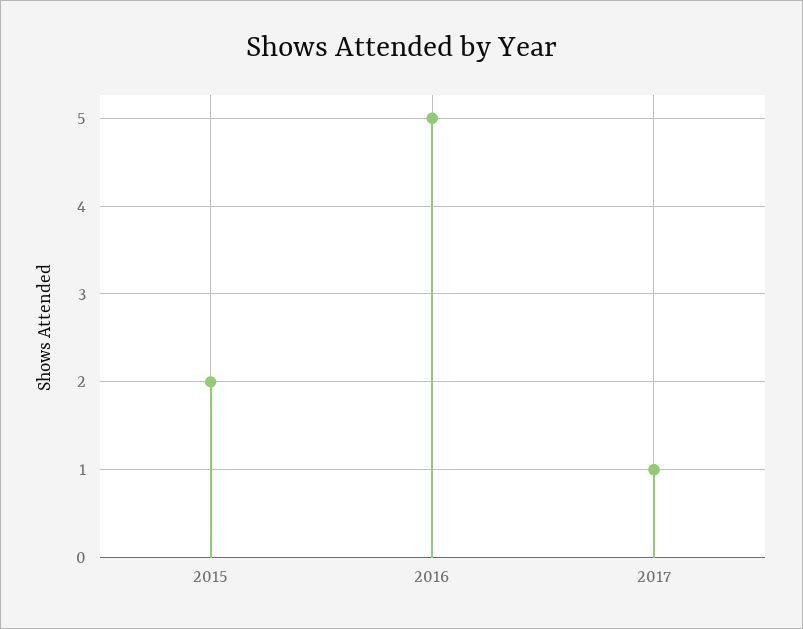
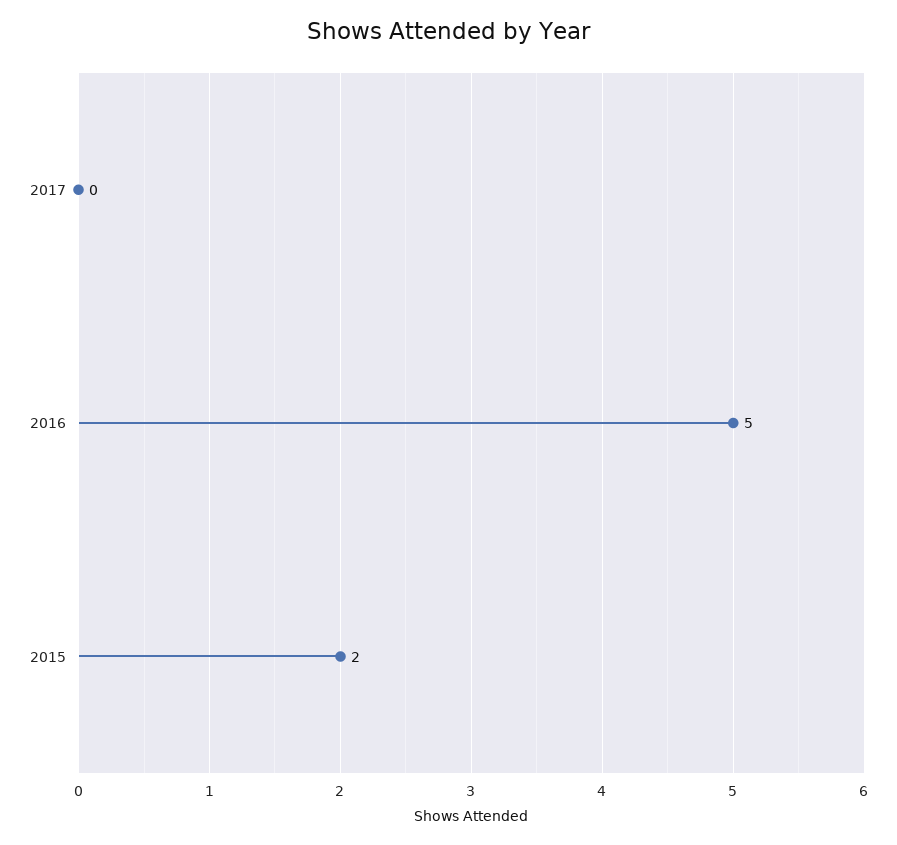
  {
    "2015": 2,
    "2016": 5,
-   "2017": 1
+   "2017": 0
  }

